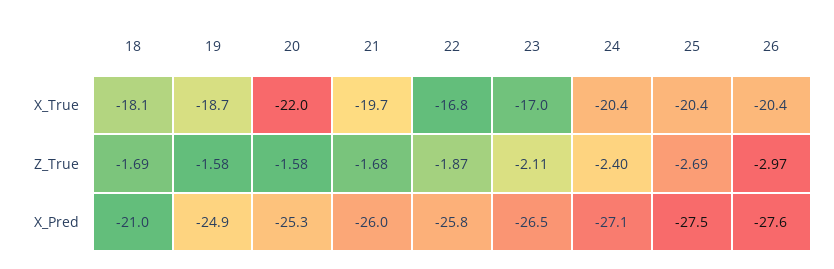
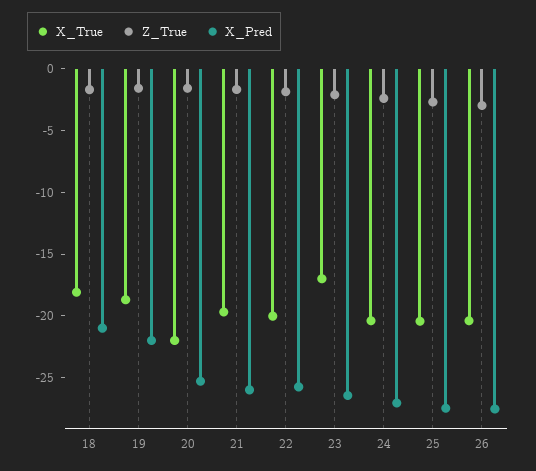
  {
    "X_True": {
      "18": -18.1,
      "19": -18.7,
      "20": -22,
      "21": -19.7,
-     "22": -16.8,
+     "22": -20,
      "23": -17,
      "24": -20.4,
      "25": -20.4,
      "26": -20.4
    },
    "Z_True": {
      "18": -1.69,
      "19": -1.58,
      "20": -1.58,
      "21": -1.68,
      "22": -1.87,
      "23": -2.11,
      "24": -2.4,
      "25": -2.69,
      "26": -2.97
    },
    "X_Pred": {
      "18": -21,
-     "19": -24.9,
+     "19": -22,
      "20": -25.3,
      "21": -26,
      "22": -25.8,
      "23": -26.5,
      "24": -27.1,
      "25": -27.5,
      "26": -27.6
    }
  }

